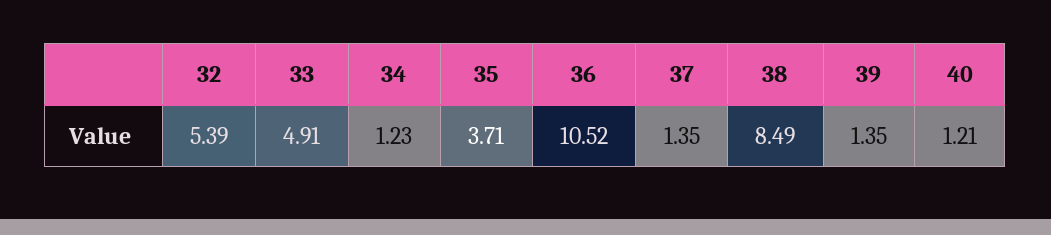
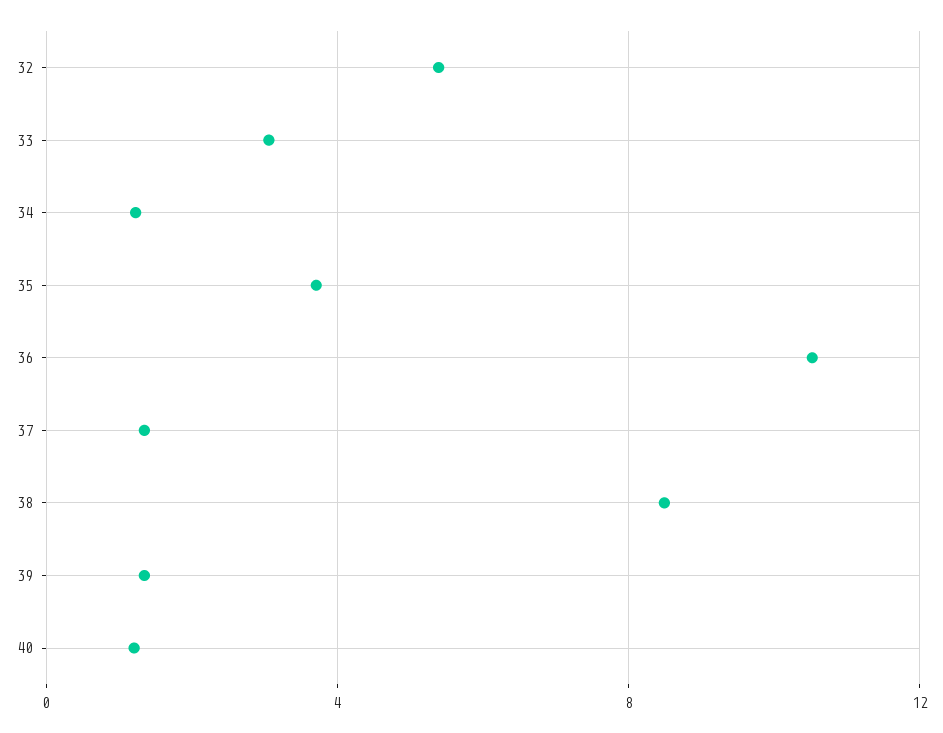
  {
    "32": 5.39,
-   "33": 4.91,
+   "33": 3,
    "34": 1.23,
    "35": 3.71,
    "36": 10.52,
    "37": 1.35,
    "38": 8.49,
    "39": 1.35,
    "40": 1.21
  }

